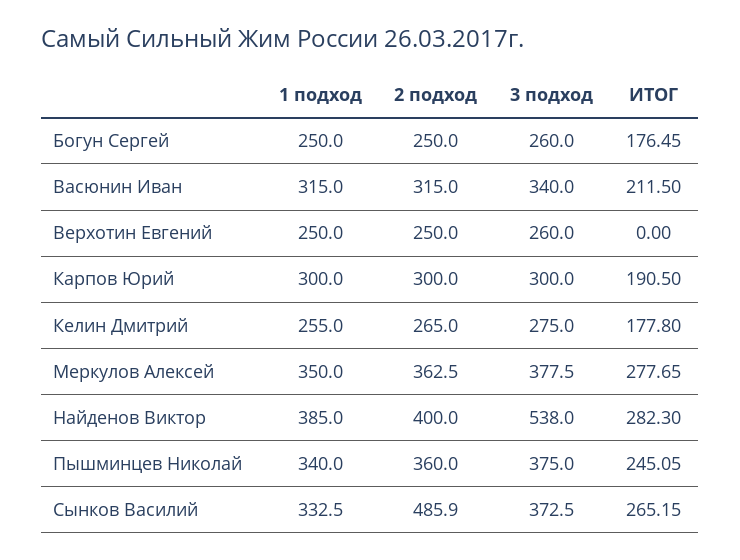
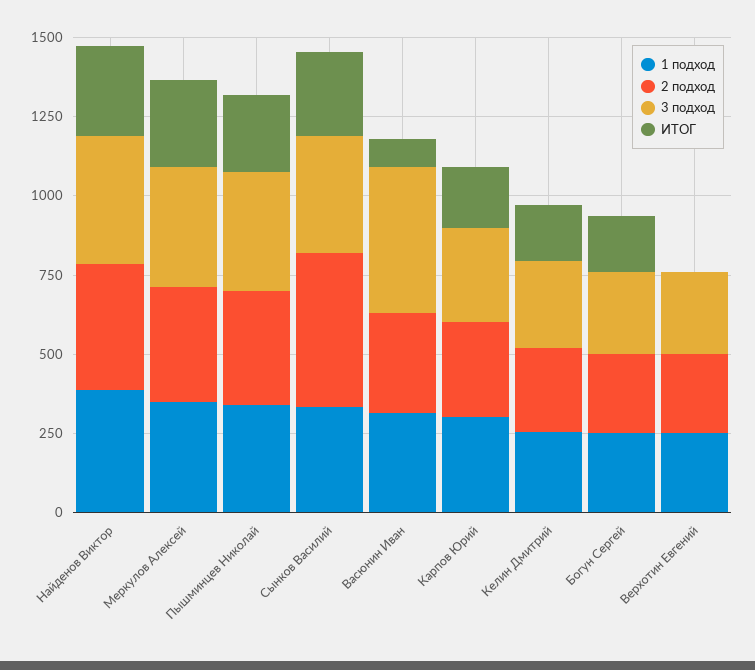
  {
    "1 подход": {
      "Богун Сергей": 250,
      "Васюнин Иван": 315,
      "Верхотин Евгений": 250,
      "Карпов Юрий": 300,
      "Келин Дмитрий": 255,
      "Меркулов Алексей": 350,
      "Найденов Виктор": 385,
      "Пышминцев Николай": 340,
      "Сынков Василий": 332.5
    },
    "2 подход": {
      "Богун Сергей": 250,
      "Васюнин Иван": 315,
      "Верхотин Евгений": 250,
      "Карпов Юрий": 300,
      "Келин Дмитрий": 265,
      "Меркулов Алексей": 362.5,
      "Найденов Виктор": 400,
      "Пышминцев Николай": 360,
      "Сынков Василий": 485.9
    },
    "3 подход": {
      "Богун Сергей": 260,
-     "Васюнин Иван": 340,
+     "Васюнин Иван": 450,
      "Верхотин Евгений": 260,
      "Карпов Юрий": 300,
      "Келин Дмитрий": 275,
      "Меркулов Алексей": 377.5,
-     "Найденов Виктор": 538,
+     "Найденов Виктор": 400,
      "Пышминцев Николай": 375,
      "Сынков Василий": 372.5
    },
    "ИТОГ": {
      "Богун Сергей": 176.45,
-     "Васюнин Иван": 211.5,
+     "Васюнин Иван": 100,
      "Верхотин Евгений": 0,
      "Карпов Юрий": 190.5,
      "Келин Дмитрий": 177.8,
      "Меркулов Алексей": 277.65,
      "Найденов Виктор": 282.3,
      "Пышминцев Николай": 245.05,
      "Сынков Василий": 265.15
    }
  }

